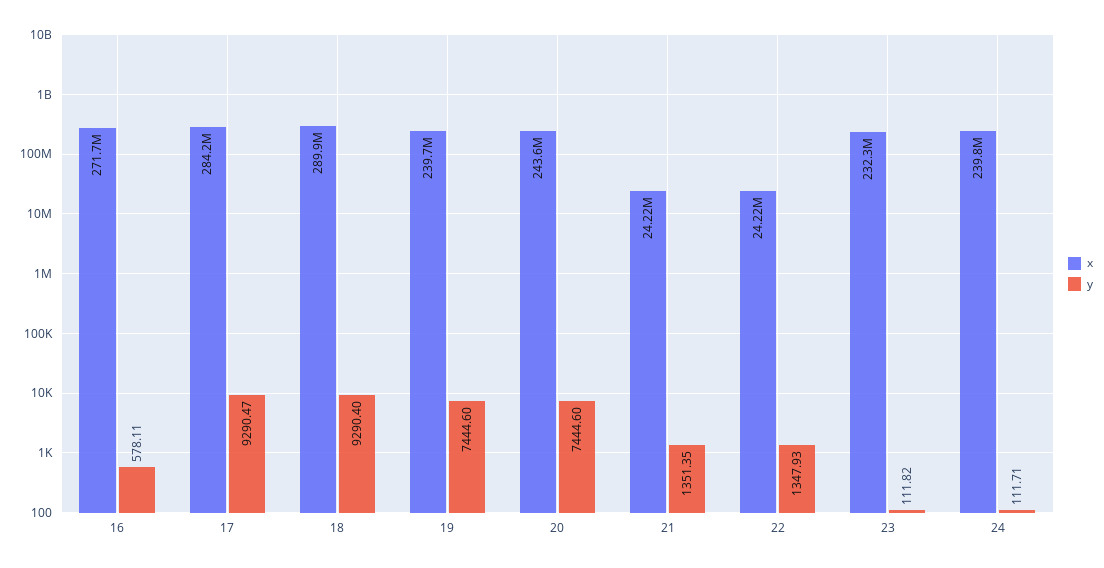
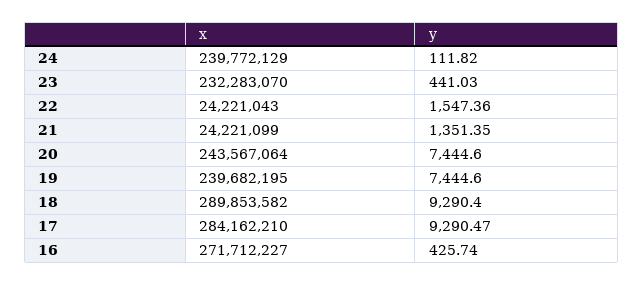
  {
    "x": {
      "16": 271712227,
      "17": 284162210,
      "18": 289853582,
      "19": 239682195,
      "20": 243567064,
      "21": 24221099,
      "22": 24221043,
      "23": 232283070,
      "24": 239772129
    },
    "y": {
-     "16": 578.11,
+     "16": 425.74,
      "17": 9290.47,
      "18": 9290.4,
      "19": 7444.6,
      "20": 7444.6,
      "21": 1351.35,
-     "22": 1347.93,
+     "22": 1547.36,
-     "23": 111.82,
+     "23": 441.03,
-     "24": 111.71
+     "24": 111.82
    }
  }

